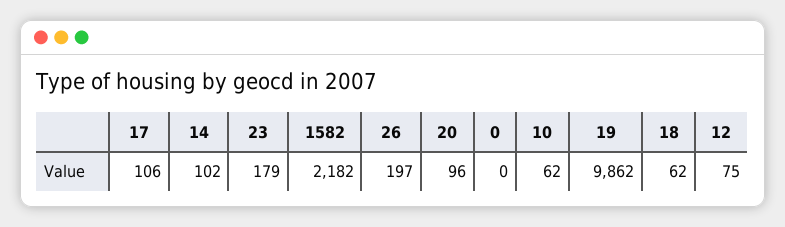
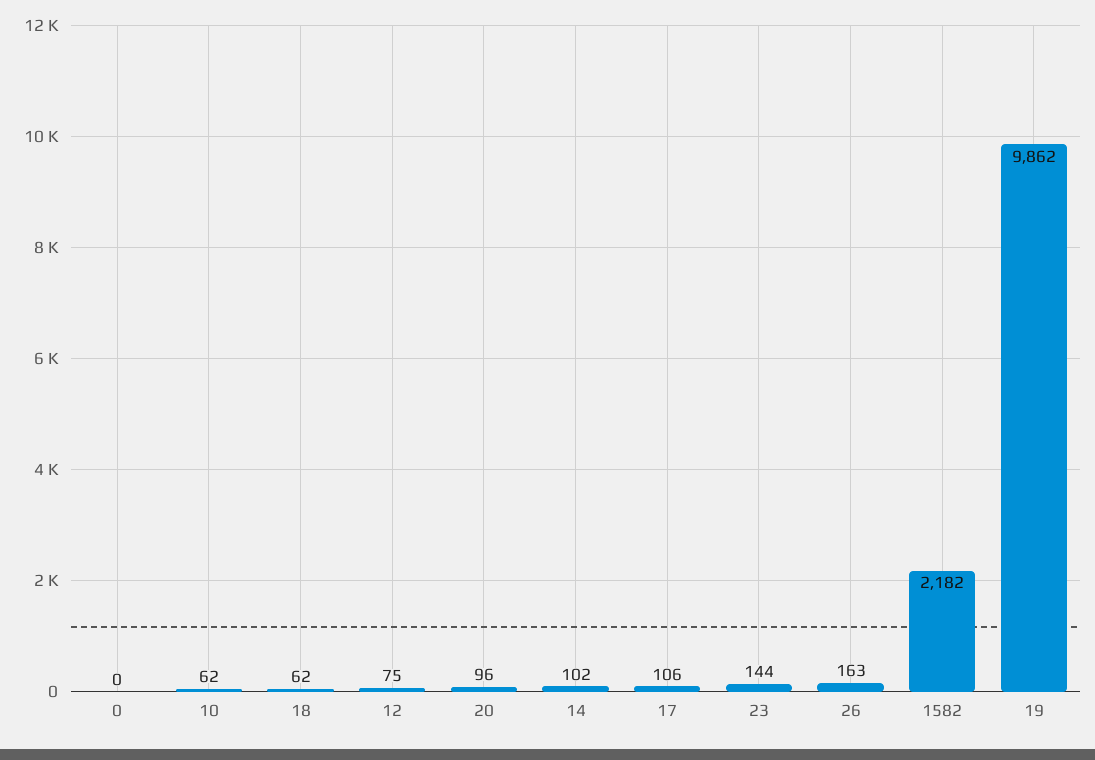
  {
    "17": 106,
    "14": 102,
-   "23": 179,
+   "23": 144,
    "1582": 2182,
-   "26": 197,
+   "26": 163,
    "20": 96,
    "0": 0,
    "10": 62,
    "19": 9862,
    "18": 62,
    "12": 75
  }

